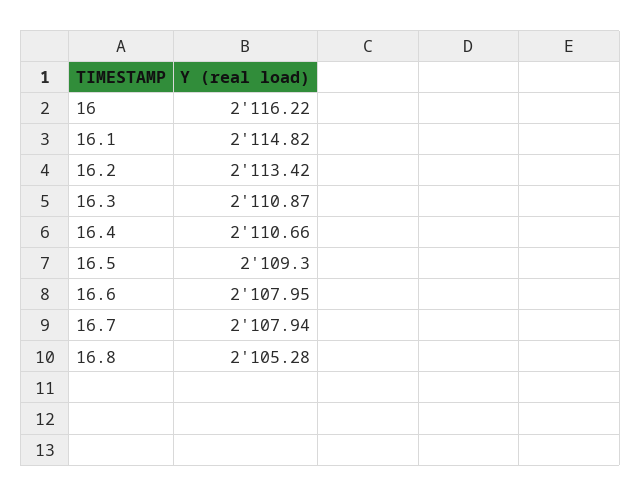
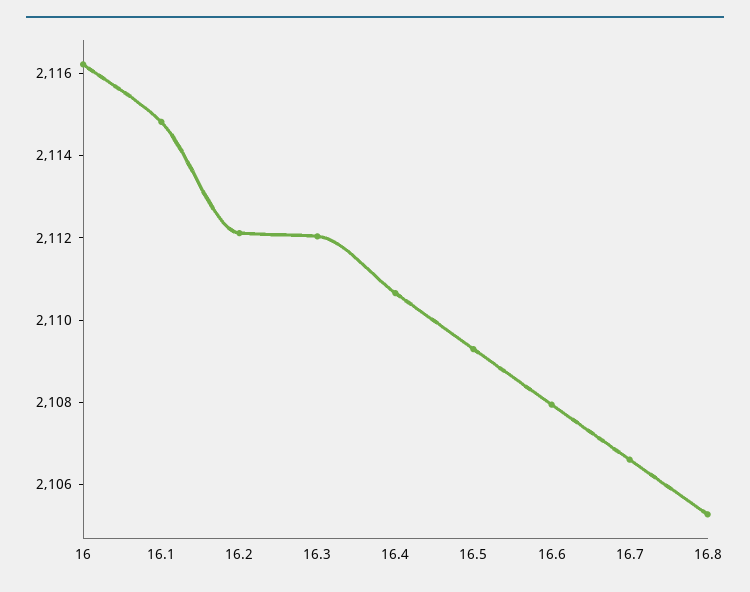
  {
    "16": 2116.22,
    "16.1": 2114.82,
-   "16.2": 2113.42,
+   "16.2": 2112,
-   "16.3": 2110.87,
+   "16.3": 2112,
    "16.4": 2110.66,
    "16.5": 2109.3,
    "16.6": 2107.95,
-   "16.7": 2107.94,
+   "16.7": 2106.5,
    "16.8": 2105.28
  }

